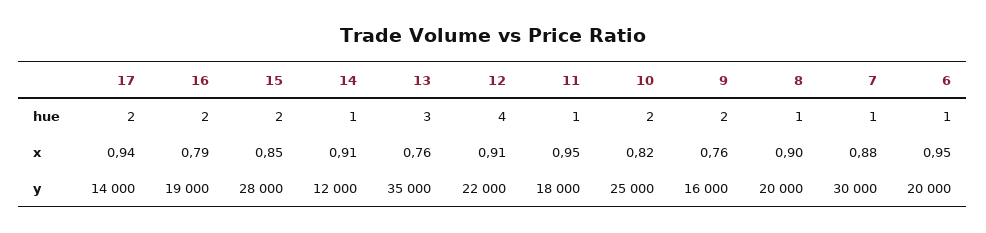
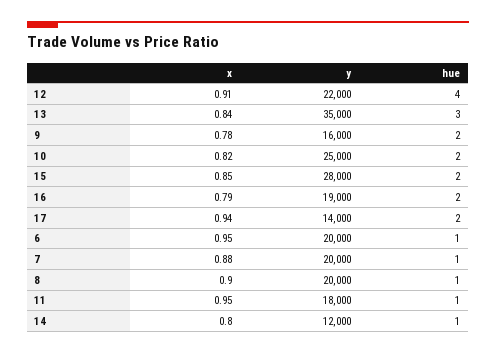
  {
    "17": {
      "hue": 2,
      "x": 0.94,
      "y": 14000
    },
    "16": {
      "hue": 2,
      "x": 0.79,
      "y": 19000
    },
    "15": {
      "hue": 2,
      "x": 0.85,
      "y": 28000
    },
    "14": {
      "hue": 1,
-     "x": 0.91,
+     "x": 0.8,
      "y": 12000
    },
    "13": {
      "hue": 3,
-     "x": 0.76,
+     "x": 0.84,
      "y": 35000
    },
    "12": {
      "hue": 4,
      "x": 0.91,
      "y": 22000
    },
    "11": {
      "hue": 1,
      "x": 0.95,
      "y": 18000
    },
    "10": {
      "hue": 2,
      "x": 0.82,
      "y": 25000
    },
    "9": {
      "hue": 2,
-     "x": 0.76,
+     "x": 0.78,
      "y": 16000
    },
    "8": {
      "hue": 1,
      "x": 0.9,
      "y": 20000
    },
    "7": {
      "hue": 1,
      "x": 0.88,
-     "y": 30000
+     "y": 20000
    },
    "6": {
      "hue": 1,
      "x": 0.95,
      "y": 20000
    }
  }

